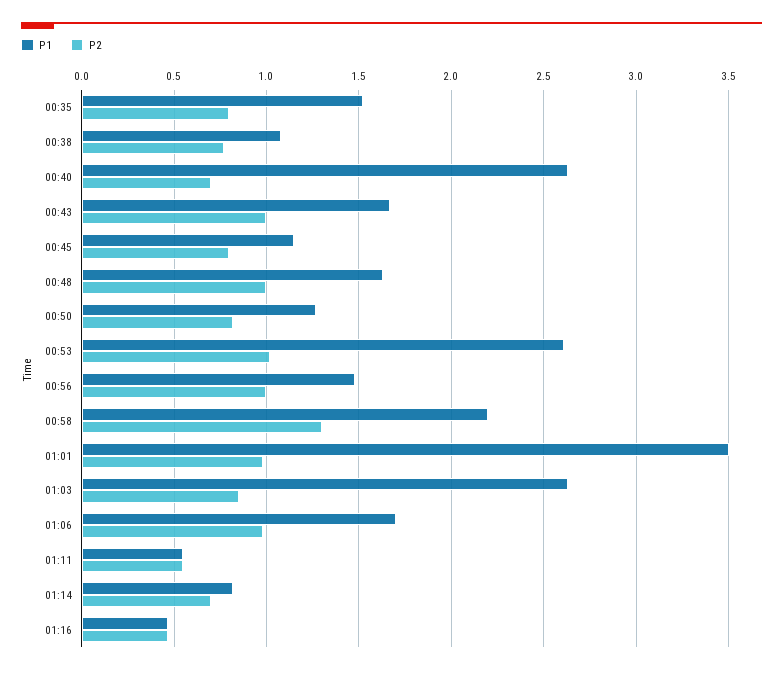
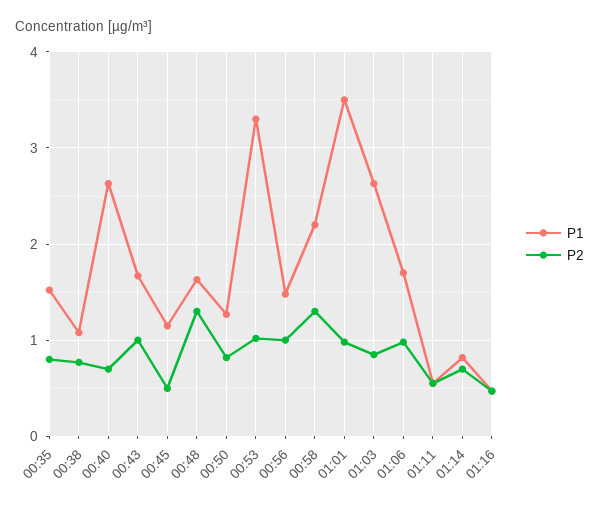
  {
    "P1": {
      "00:35": 1.5,
      "00:38": 1.1,
      "00:40": 2.65,
      "00:43": 1.65,
      "00:45": 1.15,
      "00:48": 1.65,
      "00:50": 1.25,
-     "00:53": 2.6,
+     "00:53": 3.3,
      "00:56": 1.5,
      "00:58": 2.2,
      "01:01": 3.5,
      "01:03": 2.65,
      "01:06": 1.7,
      "01:11": 0.55,
      "01:14": 0.8,
      "01:16": 0.45
    },
    "P2": {
      "00:35": 0.8,
      "00:38": 0.75,
      "00:40": 0.7,
      "00:43": 1,
-     "00:45": 0.8,
+     "00:45": 0.5,
-     "00:48": 1,
+     "00:48": 1.3,
      "00:50": 0.8,
      "00:53": 1,
      "00:56": 1,
      "00:58": 1.3,
      "01:01": 1,
      "01:03": 0.85,
      "01:06": 1,
      "01:11": 0.55,
      "01:14": 0.7,
      "01:16": 0.45
    }
  }

